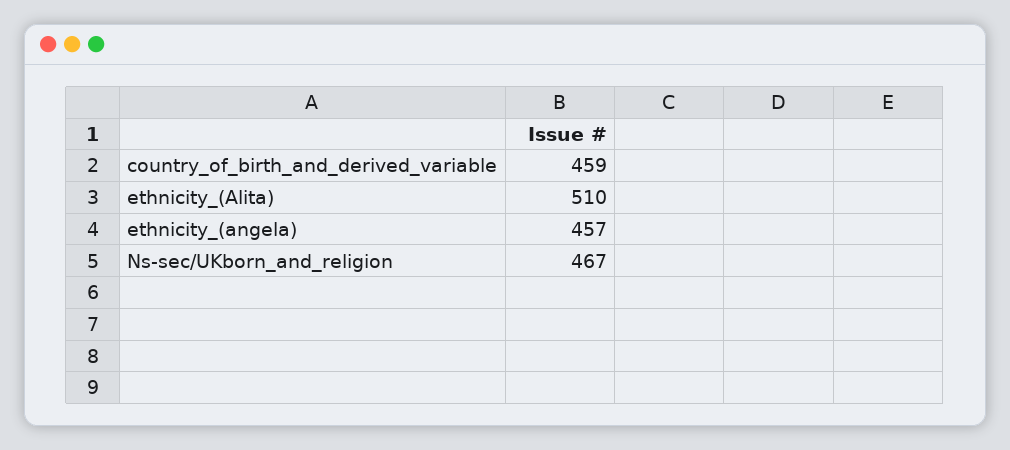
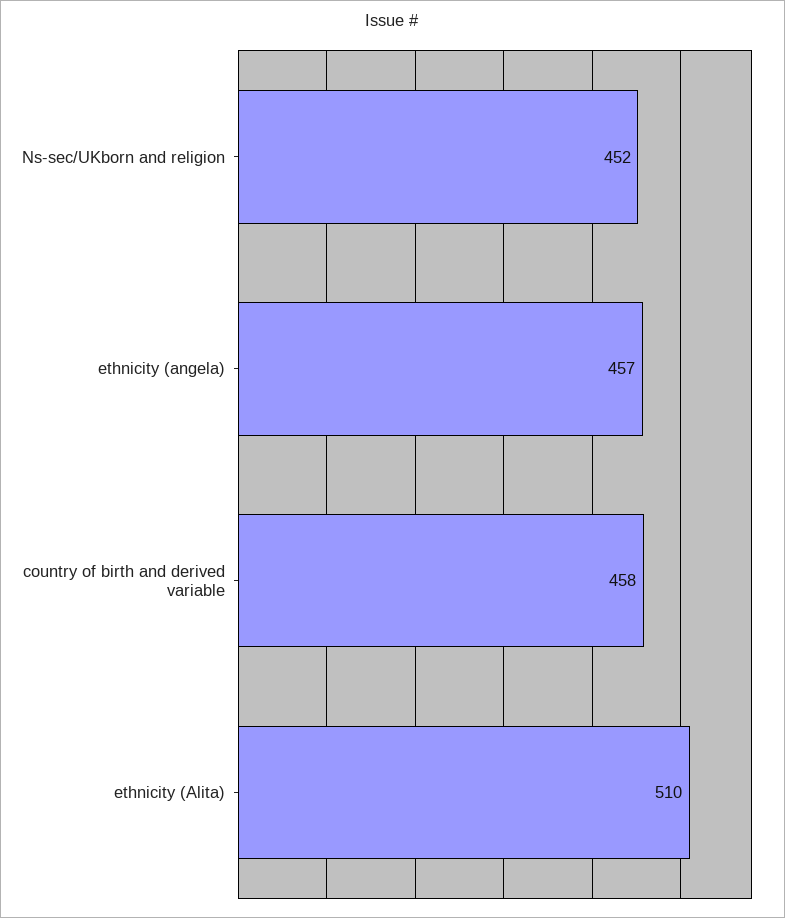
  {
-   "country_of_birth_and_derived_variable": 459,
+   "country_of_birth_and_derived_variable": 458,
    "ethnicity_(Alita)": 510,
    "ethnicity_(angela)": 457,
-   "Ns-sec/UKborn_and_religion": 467
+   "Ns-sec/UKborn_and_religion": 452
  }

